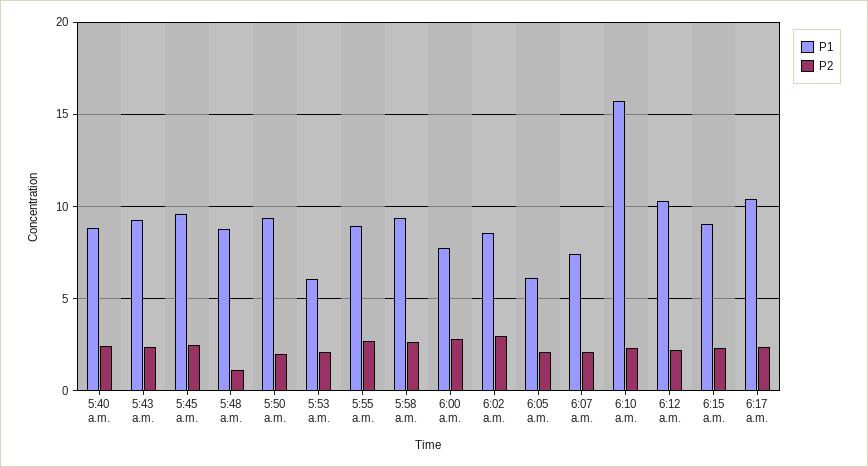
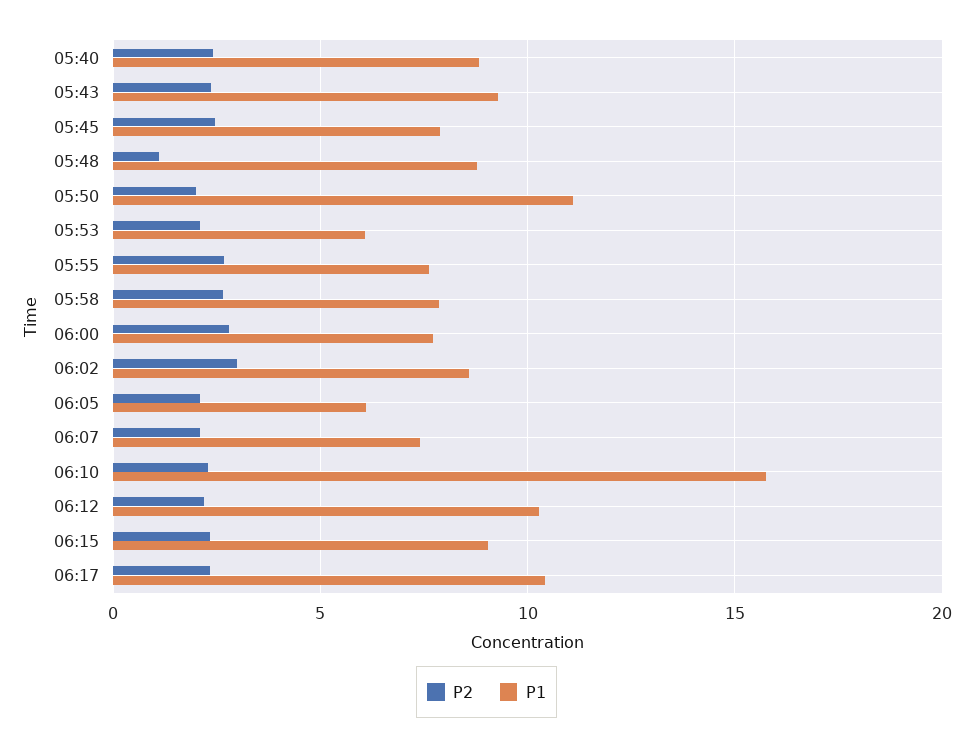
  {
    "P1": {
      "5:40 a.m.": 9,
      "5:43 a.m.": 9.5,
-     "5:45 a.m.": 9.5,
+     "5:45 a.m.": 8,
      "5:48 a.m.": 9,
-     "5:50 a.m.": 9.5,
+     "5:50 a.m.": 11,
      "5:53 a.m.": 6,
-     "5:55 a.m.": 9,
+     "5:55 a.m.": 7.5,
-     "5:58 a.m.": 9.5,
+     "5:58 a.m.": 8,
      "6:00 a.m.": 7.5,
      "6:02 a.m.": 8.5,
      "6:05 a.m.": 6,
      "6:07 a.m.": 7.5,
      "6:10 a.m.": 16,
      "6:12 a.m.": 10.5,
      "6:15 a.m.": 9,
      "6:17 a.m.": 10.5
    },
    "P2": {
      "5:40 a.m.": 2.5,
      "5:43 a.m.": 2.5,
      "5:45 a.m.": 2.5,
      "5:48 a.m.": 1,
      "5:50 a.m.": 2,
      "5:53 a.m.": 2,
      "5:55 a.m.": 2.5,
      "5:58 a.m.": 2.5,
      "6:00 a.m.": 3,
      "6:02 a.m.": 3,
      "6:05 a.m.": 2,
      "6:07 a.m.": 2,
      "6:10 a.m.": 2.5,
      "6:12 a.m.": 2,
      "6:15 a.m.": 2.5,
      "6:17 a.m.": 2.5
    }
  }

